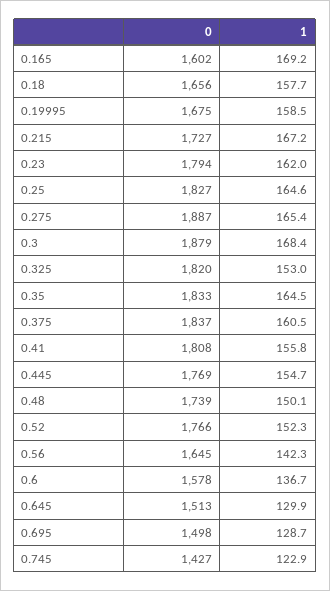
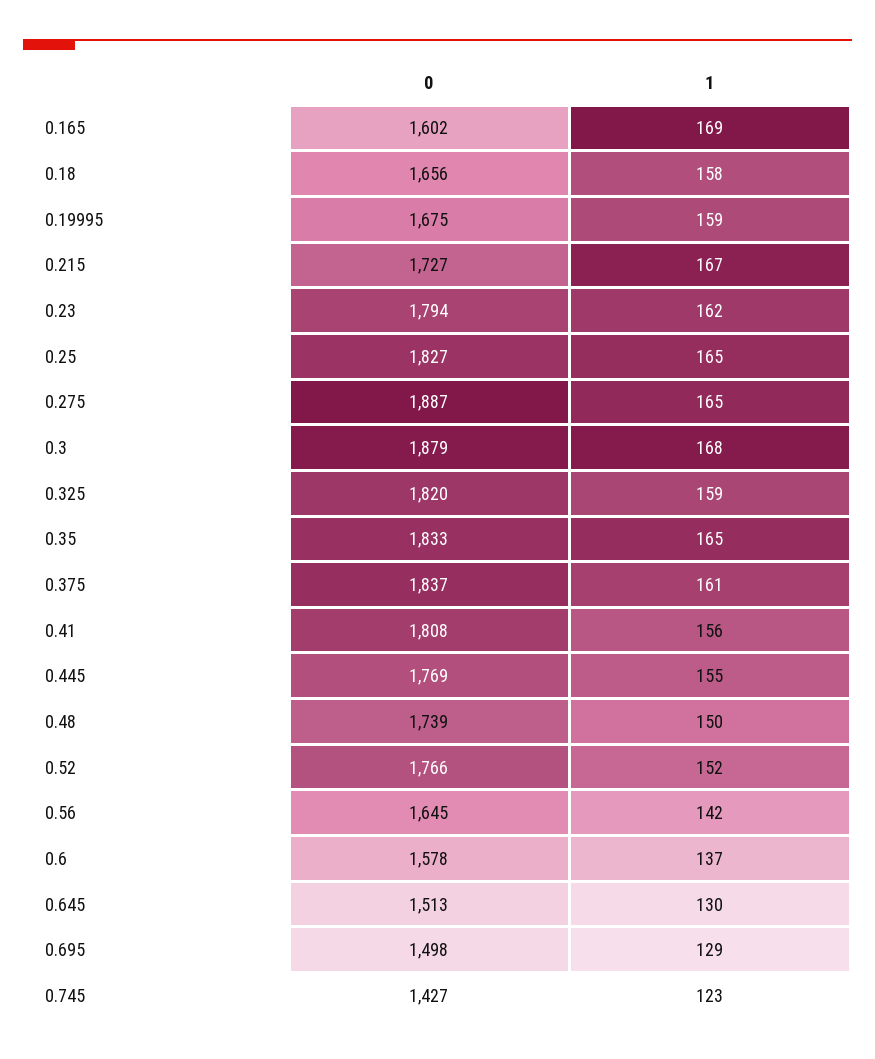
  {
    "0": {
      "0.165": 1602,
      "0.18": 1656,
      "0.19995": 1675,
      "0.215": 1727,
      "0.23": 1794,
      "0.25": 1827,
      "0.275": 1887,
      "0.3": 1879,
      "0.325": 1820,
      "0.35": 1833,
      "0.375": 1837,
      "0.41": 1808,
      "0.445": 1769,
      "0.48": 1739,
      "0.52": 1766,
      "0.56": 1645,
      "0.6": 1578,
      "0.645": 1513,
      "0.695": 1498,
      "0.745": 1427
    },
    "1": {
      "0.165": 169.2,
      "0.18": 157.7,
      "0.19995": 158.5,
      "0.215": 167.2,
      "0.23": 162,
      "0.25": 164.6,
      "0.275": 165.4,
      "0.3": 168.4,
-     "0.325": 153,
+     "0.325": 159,
      "0.35": 164.5,
      "0.375": 160.5,
      "0.41": 155.8,
      "0.445": 154.7,
      "0.48": 150.1,
      "0.52": 152.3,
      "0.56": 142.3,
      "0.6": 136.7,
      "0.645": 129.9,
      "0.695": 128.7,
      "0.745": 122.9
    }
  }

